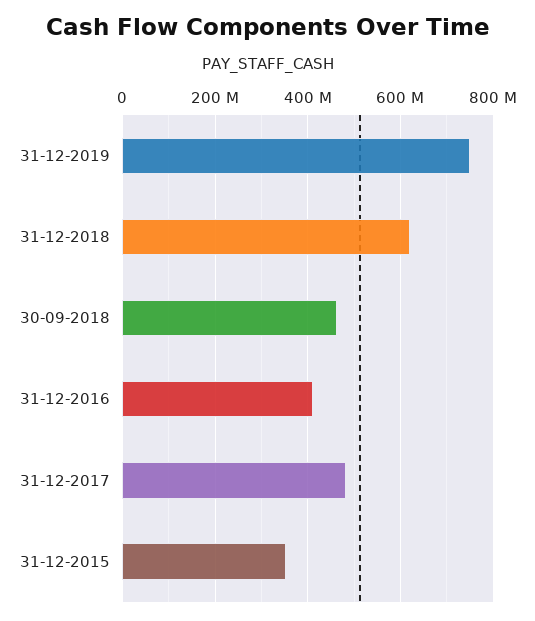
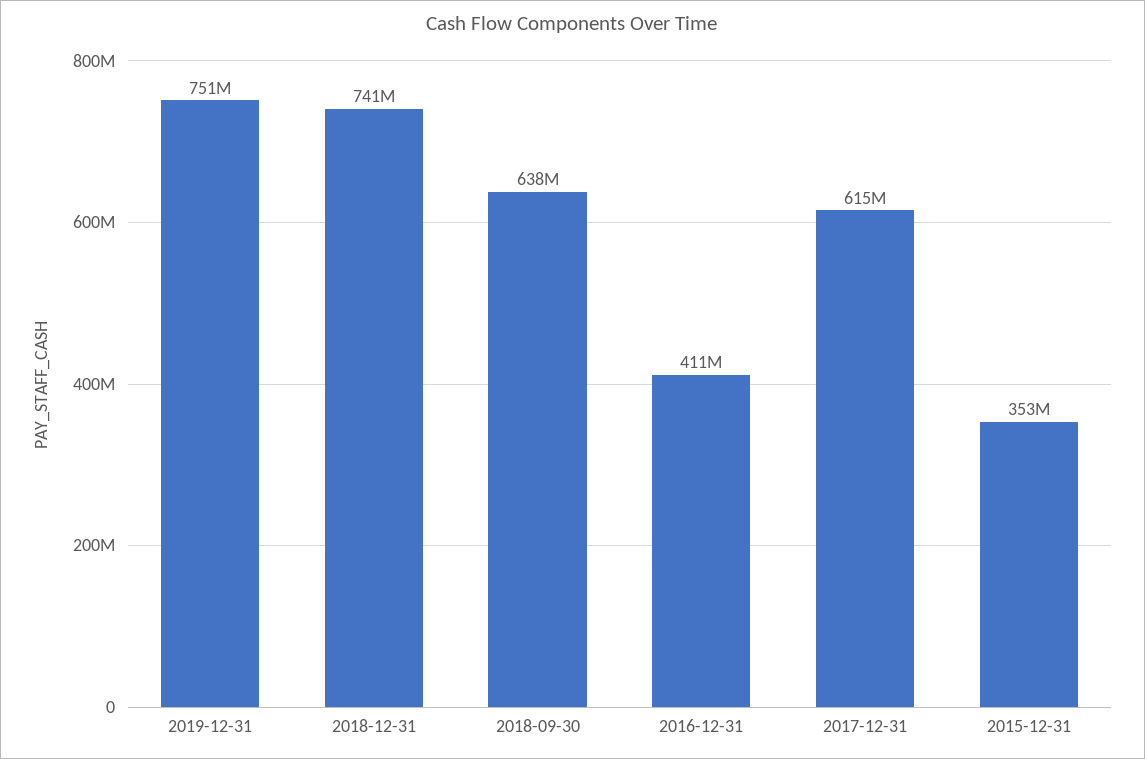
  {
    "31-12-2019": 751000000,
-   "31-12-2018": 620000000,
+   "31-12-2018": 741000000,
-   "30-09-2018": 460000000,
+   "30-09-2018": 638000000,
    "31-12-2016": 411000000,
-   "31-12-2017": 480000000,
+   "31-12-2017": 615000000,
    "31-12-2015": 353000000
  }

